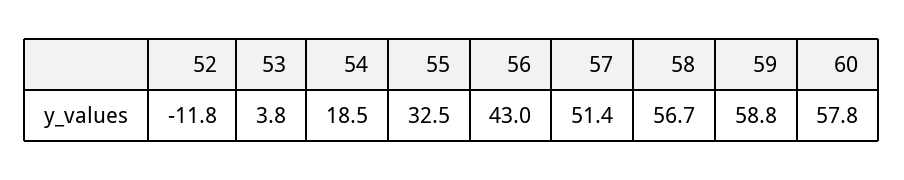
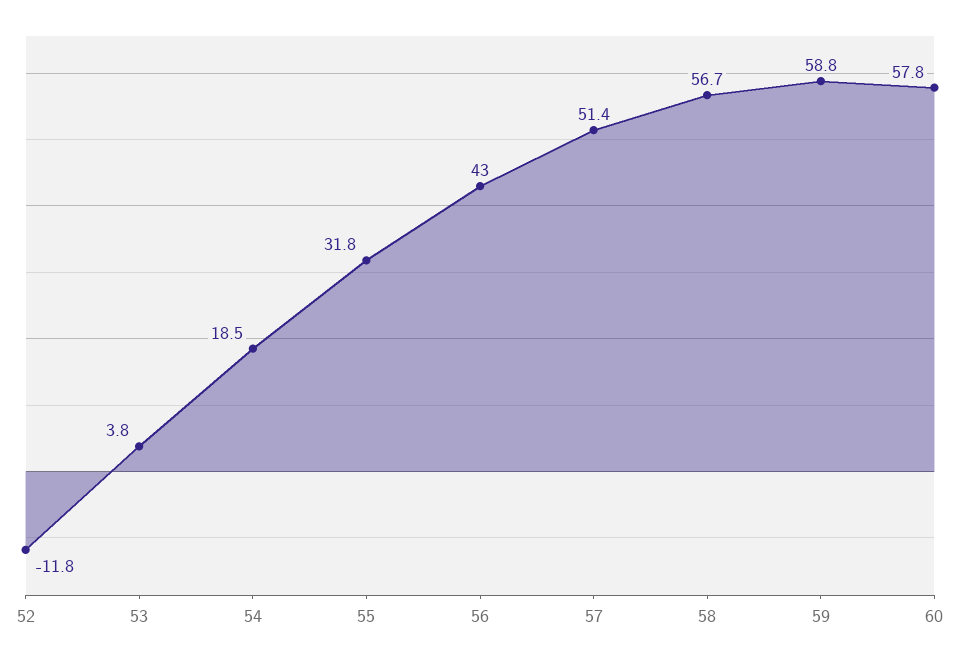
  {
    "52": -11.8,
    "53": 3.8,
    "54": 18.5,
-   "55": 32.5,
+   "55": 31.8,
    "56": 43,
    "57": 51.4,
    "58": 56.7,
    "59": 58.8,
    "60": 57.8
  }

